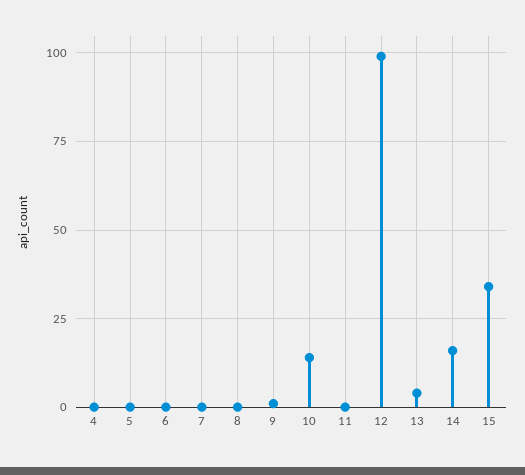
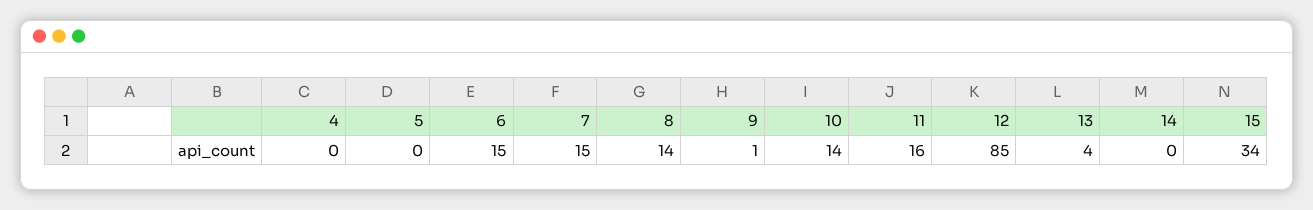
  {
    "4": 0,
    "5": 0,
-   "6": 0,
+   "6": 15,
-   "7": 0,
+   "7": 15,
-   "8": 0,
+   "8": 14,
    "9": 1,
    "10": 14,
-   "11": 0,
+   "11": 16,
-   "12": 100,
+   "12": 85,
    "13": 4,
-   "14": 15,
+   "14": 0,
    "15": 34
  }

